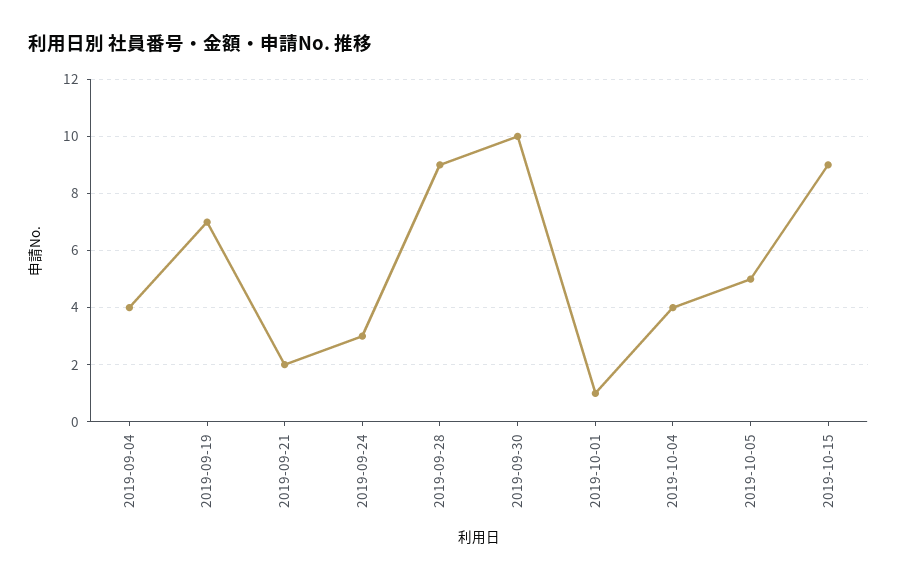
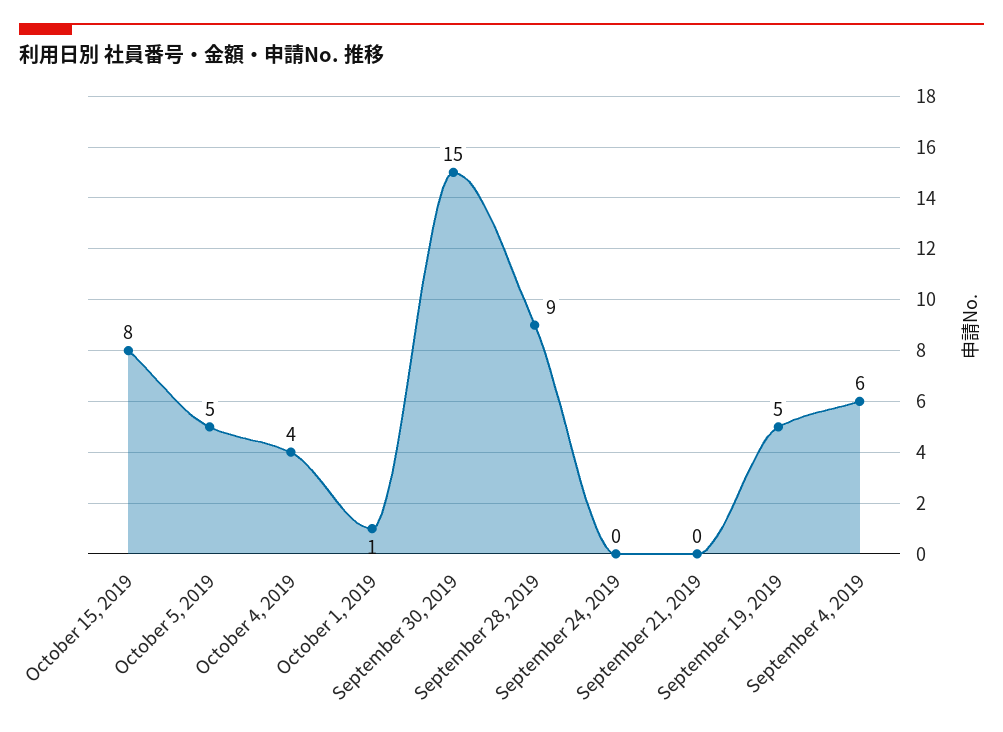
  {
-   "2019-09-04": 4,
+   "2019-09-04": 6,
-   "2019-09-19": 7,
+   "2019-09-19": 5,
-   "2019-09-21": 2,
+   "2019-09-21": 0,
-   "2019-09-24": 3,
+   "2019-09-24": 0,
    "2019-09-28": 9,
-   "2019-09-30": 10,
+   "2019-09-30": 15,
    "2019-10-01": 1,
    "2019-10-04": 4,
    "2019-10-05": 5,
-   "2019-10-15": 9
+   "2019-10-15": 8
  }

